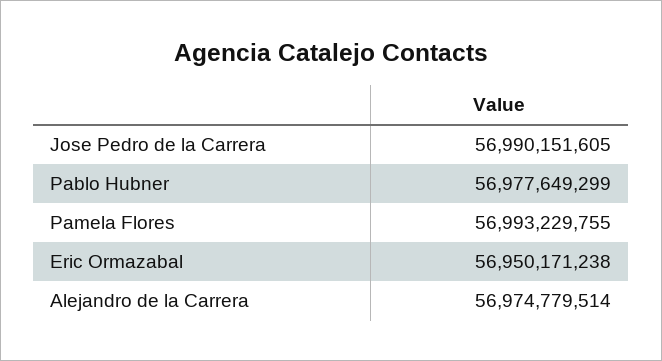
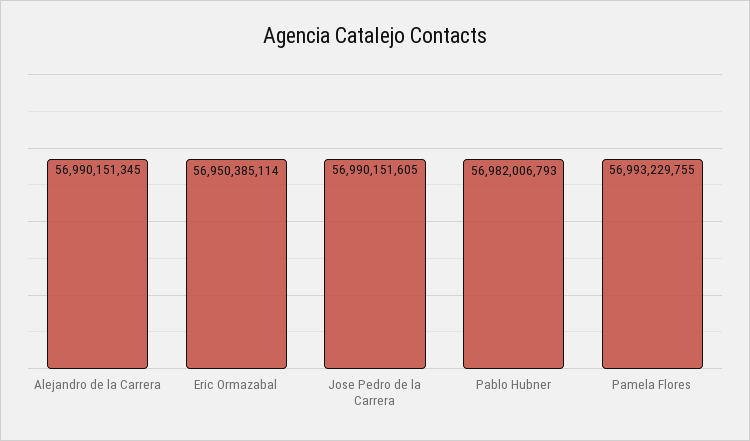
  {
    "Jose Pedro de la Carrera": 56990151605,
-   "Pablo Hubner": 56977649299,
+   "Pablo Hubner": 56982006793,
    "Pamela Flores": 56993229755,
-   "Eric Ormazabal": 56950171238,
+   "Eric Ormazabal": 56950385114,
-   "Alejandro de la Carrera": 56974779514
+   "Alejandro de la Carrera": 56990151345
  }

